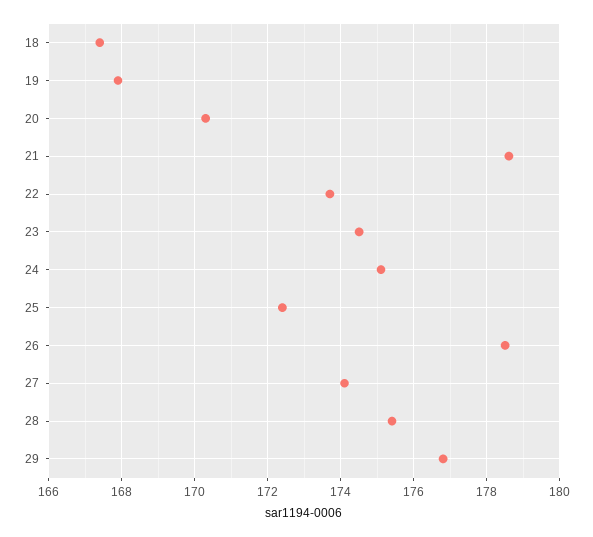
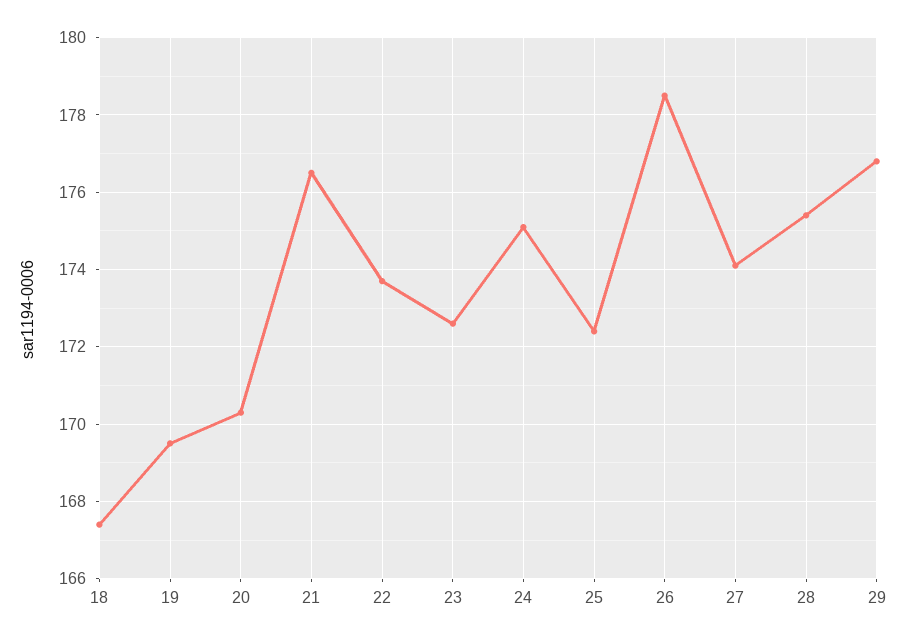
  {
    "18": 167.5,
-   "19": 168,
+   "19": 169.5,
    "20": 170.5,
-   "21": 178.5,
+   "21": 176.5,
    "22": 173.5,
-   "23": 174.5,
+   "23": 172.5,
    "24": 175,
    "25": 172.5,
    "26": 178.5,
    "27": 174,
    "28": 175.5,
    "29": 177
  }

